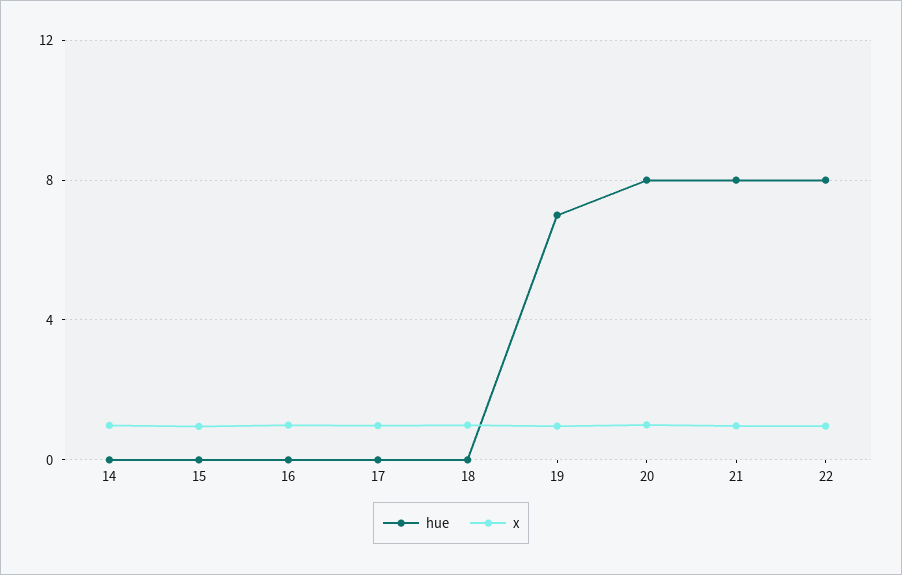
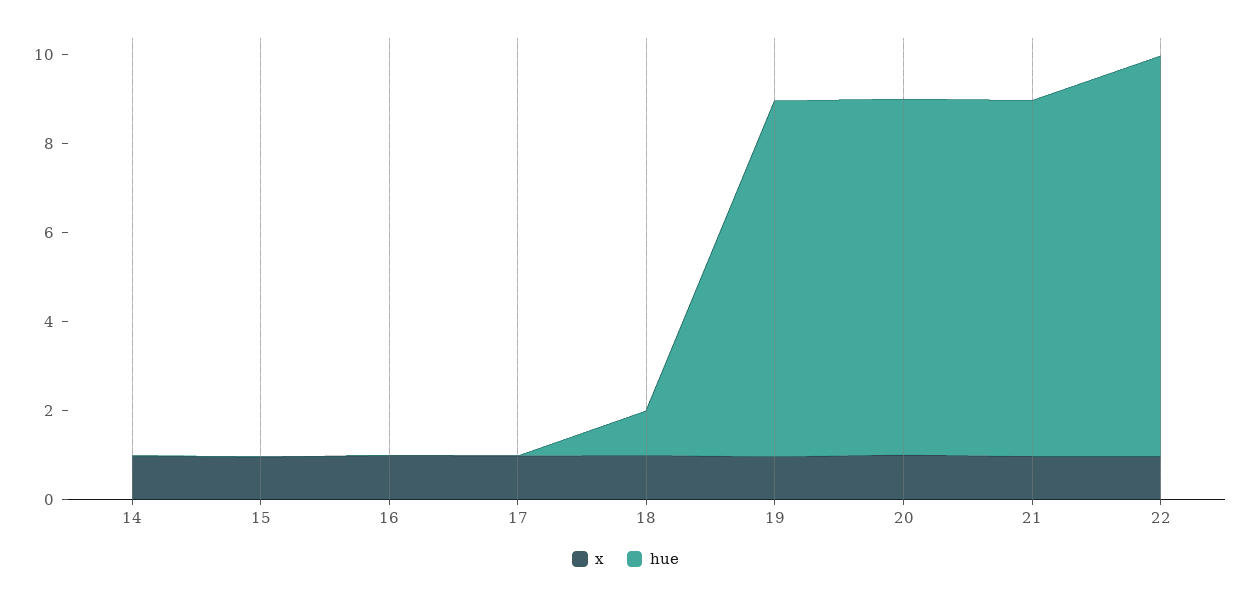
  {
    "hue": {
      "14": 0,
      "15": 0,
      "16": 0,
      "17": 0,
-     "18": 0,
+     "18": 1,
-     "19": 7,
+     "19": 8,
      "20": 8,
      "21": 8,
-     "22": 8
+     "22": 9
    },
    "x": {
      "14": 1,
      "15": 1,
      "16": 1,
      "17": 1,
      "18": 1,
      "19": 1,
      "20": 1,
      "21": 1,
      "22": 1
    }
  }

